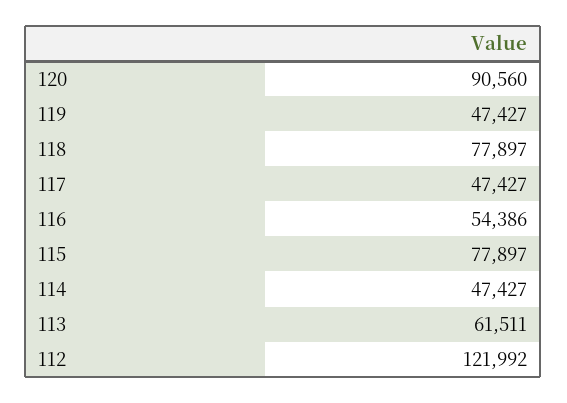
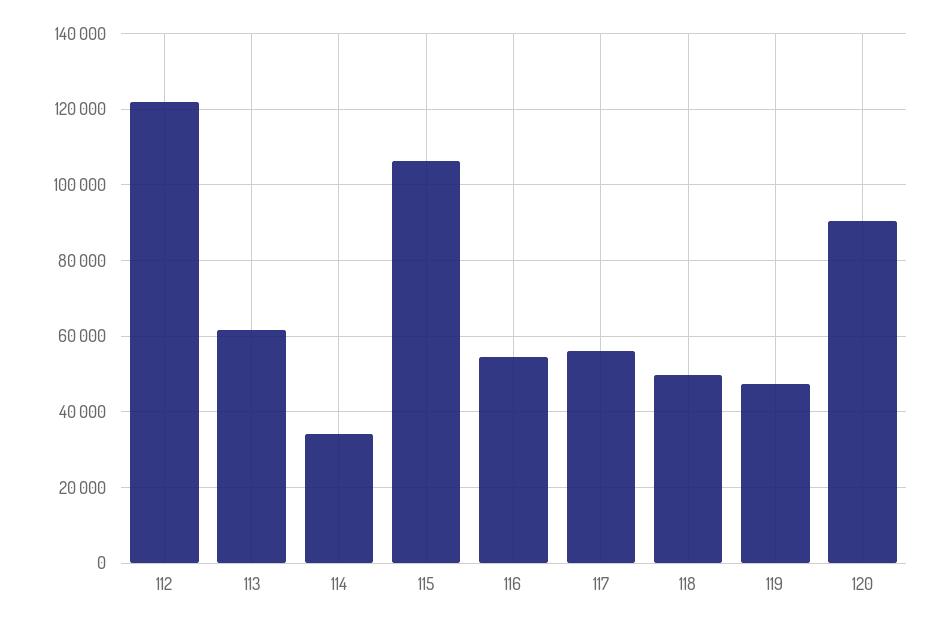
  {
    "120": 90560,
    "119": 47427,
-   "118": 77897,
+   "118": 50000,
-   "117": 47427,
+   "117": 56000,
    "116": 54386,
-   "115": 77897,
+   "115": 106000,
-   "114": 47427,
+   "114": 34000,
    "113": 61511,
    "112": 121992
  }

